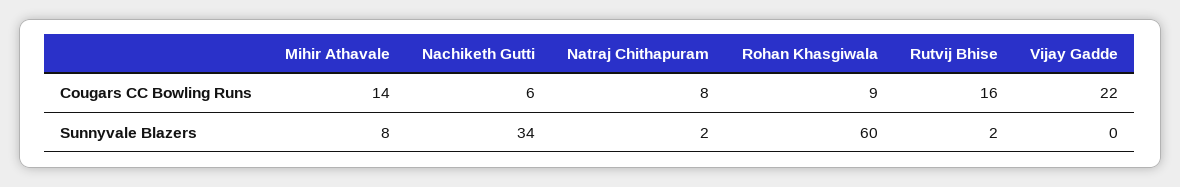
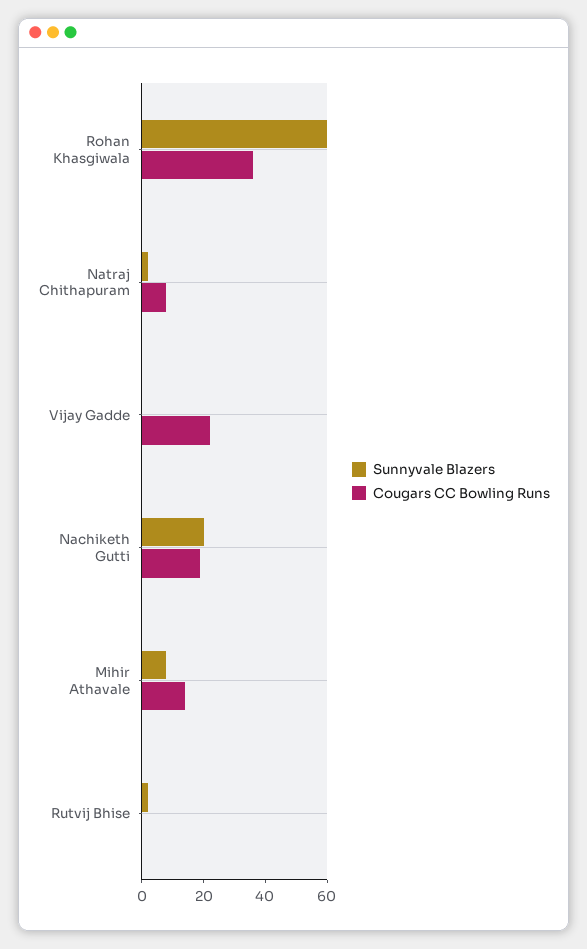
  {
    "Cougars CC Bowling Runs": {
      "Mihir Athavale": 14,
-     "Nachiketh Gutti": 6,
+     "Nachiketh Gutti": 20,
      "Natraj Chithapuram": 8,
-     "Rohan Khasgiwala": 9,
+     "Rohan Khasgiwala": 35,
-     "Rutvij Bhise": 16,
+     "Rutvij Bhise": 0,
      "Vijay Gadde": 22
    },
    "Sunnyvale Blazers": {
      "Mihir Athavale": 8,
-     "Nachiketh Gutti": 34,
+     "Nachiketh Gutti": 20,
      "Natraj Chithapuram": 2,
      "Rohan Khasgiwala": 60,
      "Rutvij Bhise": 2,
      "Vijay Gadde": 0
    }
  }

